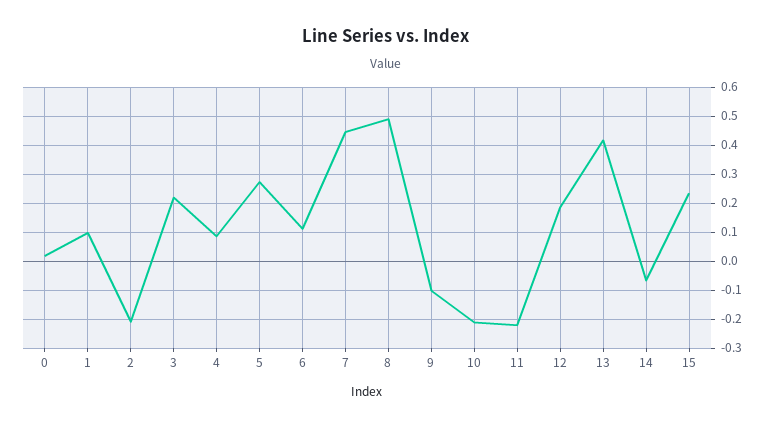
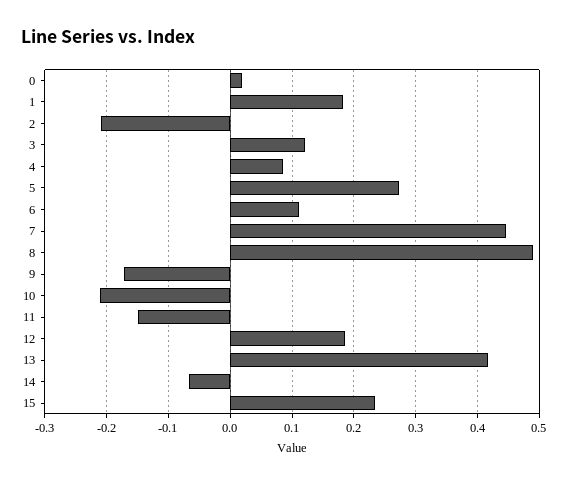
  {
    "0": 0.02,
-   "1": 0.1,
+   "1": 0.18,
    "2": -0.21,
-   "3": 0.225,
+   "3": 0.12,
    "4": 0.09,
    "5": 0.27,
    "6": 0.11,
    "7": 0.45,
    "8": 0.49,
-   "9": -0.1,
+   "9": -0.17,
    "10": -0.21,
-   "11": -0.225,
+   "11": -0.15,
    "12": 0.19,
    "13": 0.42,
    "14": -0.07,
    "15": 0.23
  }

